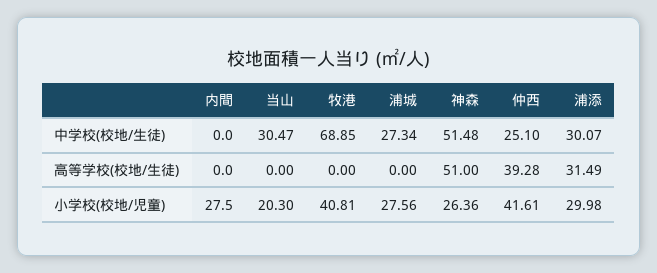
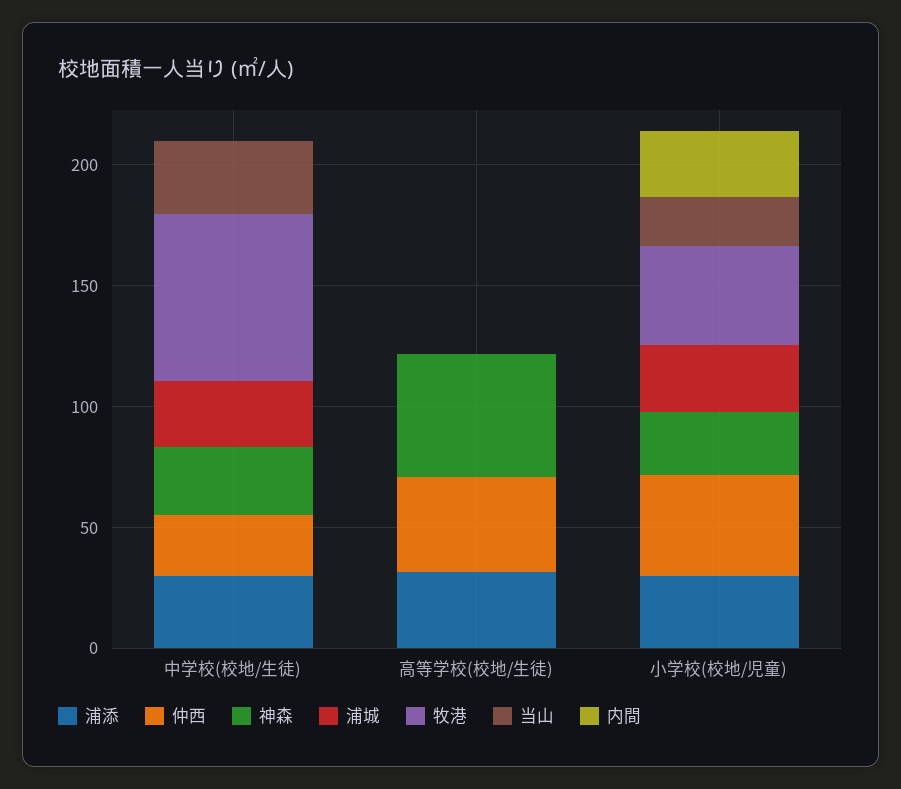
  {
    "内間": {
      "中学校(校地/生徒)": 0,
      "高等学校(校地/生徒)": 0,
      "小学校(校地/児童)": 27.5
    },
    "当山": {
      "中学校(校地/生徒)": 30.47,
      "高等学校(校地/生徒)": 0,
      "小学校(校地/児童)": 20.3
    },
    "牧港": {
      "中学校(校地/生徒)": 68.85,
      "高等学校(校地/生徒)": 0,
      "小学校(校地/児童)": 40.81
    },
    "浦城": {
      "中学校(校地/生徒)": 27.34,
      "高等学校(校地/生徒)": 0,
      "小学校(校地/児童)": 27.56
    },
    "神森": {
-     "中学校(校地/生徒)": 51.48,
+     "中学校(校地/生徒)": 30,
      "高等学校(校地/生徒)": 51,
      "小学校(校地/児童)": 26.36
    },
    "仲西": {
      "中学校(校地/生徒)": 25.1,
      "高等学校(校地/生徒)": 39.28,
      "小学校(校地/児童)": 41.61
    },
    "浦添": {
      "中学校(校地/生徒)": 30.07,
      "高等学校(校地/生徒)": 31.49,
      "小学校(校地/児童)": 29.98
    }
  }

